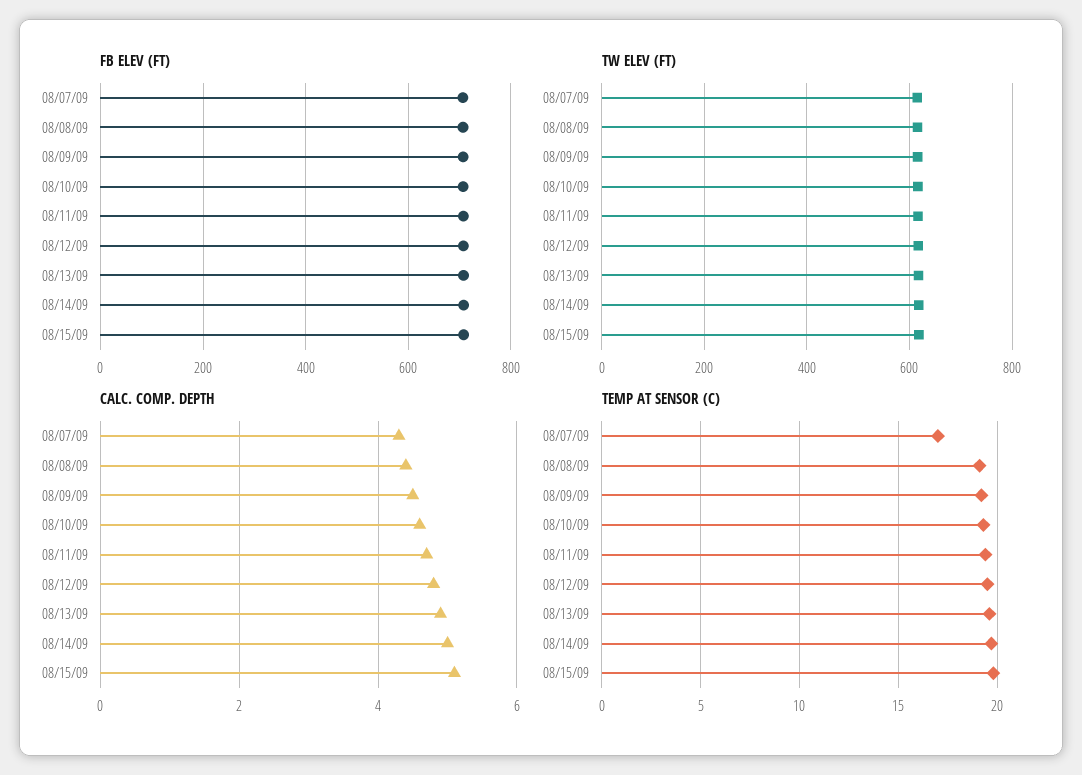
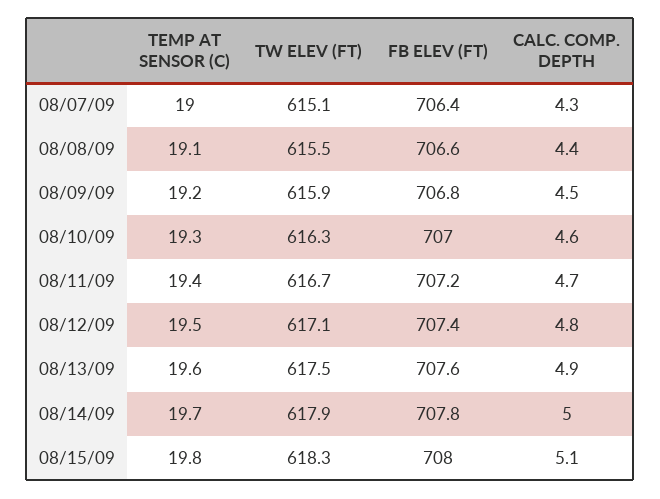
  {
    "FB ELEV (FT)": {
      "08/07/09": 706.4,
      "08/08/09": 706.6,
      "08/09/09": 706.8,
      "08/10/09": 707,
      "08/11/09": 707.2,
      "08/12/09": 707.4,
      "08/13/09": 707.6,
      "08/14/09": 707.8,
      "08/15/09": 708
    },
    "TW ELEV (FT)": {
      "08/07/09": 615.1,
      "08/08/09": 615.5,
      "08/09/09": 615.9,
      "08/10/09": 616.3,
      "08/11/09": 616.7,
      "08/12/09": 617.1,
      "08/13/09": 617.5,
      "08/14/09": 617.9,
      "08/15/09": 618.3
    },
    "CALC. COMP. DEPTH": {
      "08/07/09": 4.3,
      "08/08/09": 4.4,
      "08/09/09": 4.5,
      "08/10/09": 4.6,
      "08/11/09": 4.7,
      "08/12/09": 4.8,
      "08/13/09": 4.9,
      "08/14/09": 5,
      "08/15/09": 5.1
    },
    "TEMP AT SENSOR (C)": {
-     "08/07/09": 17,
+     "08/07/09": 19,
      "08/08/09": 19.1,
      "08/09/09": 19.2,
      "08/10/09": 19.3,
      "08/11/09": 19.4,
      "08/12/09": 19.5,
      "08/13/09": 19.6,
      "08/14/09": 19.7,
      "08/15/09": 19.8
    }
  }

